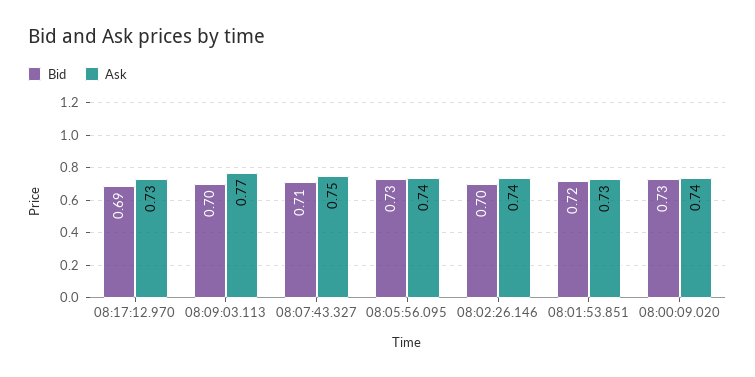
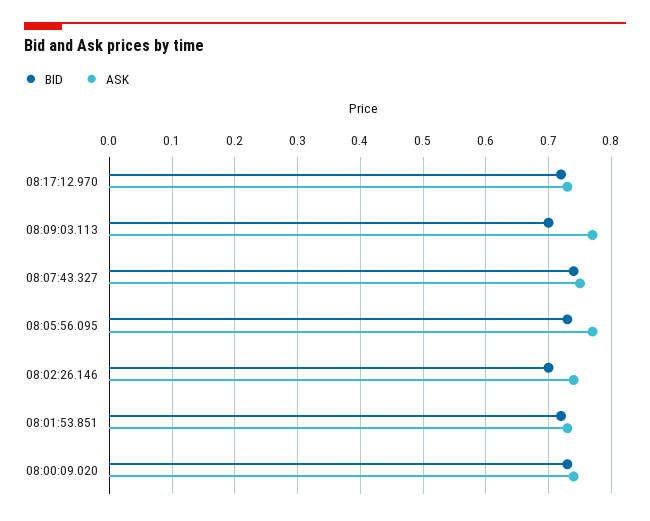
  {
    "Bid": {
-     "08:17:12.970": 0.69,
+     "08:17:12.970": 0.72,
      "08:09:03.113": 0.7,
-     "08:07:43.327": 0.71,
+     "08:07:43.327": 0.74,
      "08:05:56.095": 0.73,
      "08:02:26.146": 0.7,
      "08:01:53.851": 0.72,
      "08:00:09.020": 0.73
    },
    "Ask": {
      "08:17:12.970": 0.73,
      "08:09:03.113": 0.77,
      "08:07:43.327": 0.75,
-     "08:05:56.095": 0.74,
+     "08:05:56.095": 0.77,
      "08:02:26.146": 0.74,
      "08:01:53.851": 0.73,
      "08:00:09.020": 0.74
    }
  }

